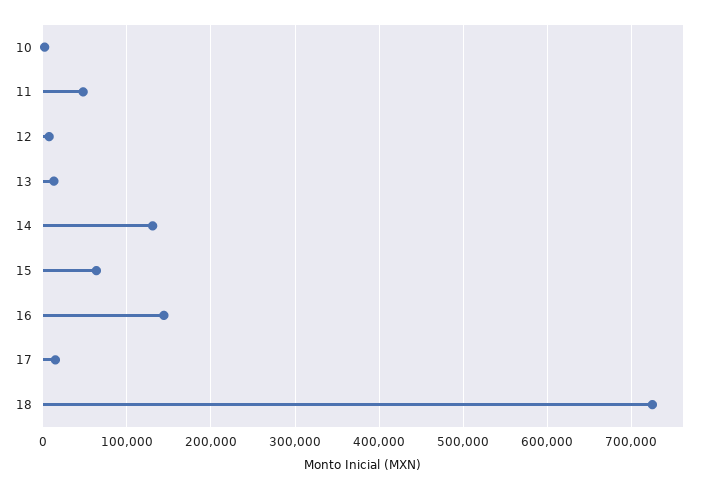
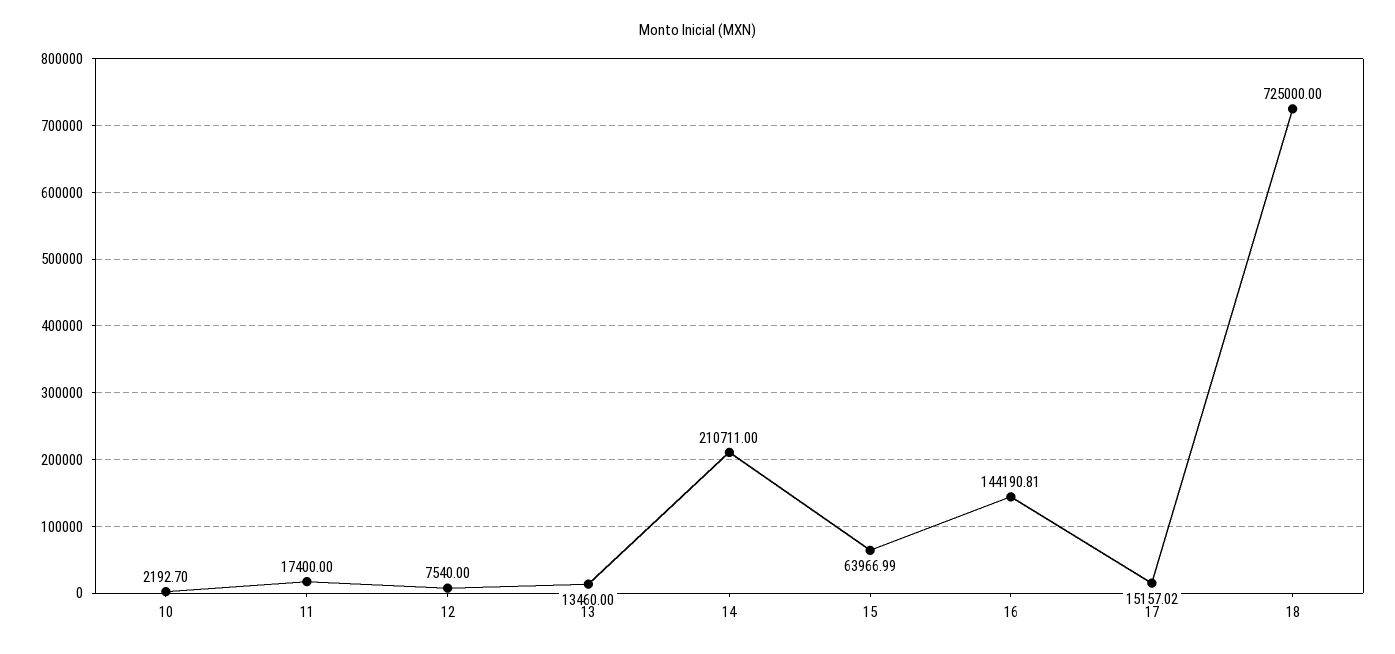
  {
    "10": 2192.7,
-   "11": 50000,
+   "11": 17400,
    "12": 7540,
    "13": 13460,
-   "14": 130000,
+   "14": 210711,
    "15": 63966.99,
    "16": 144190.81,
    "17": 15157.02,
    "18": 725000
  }

